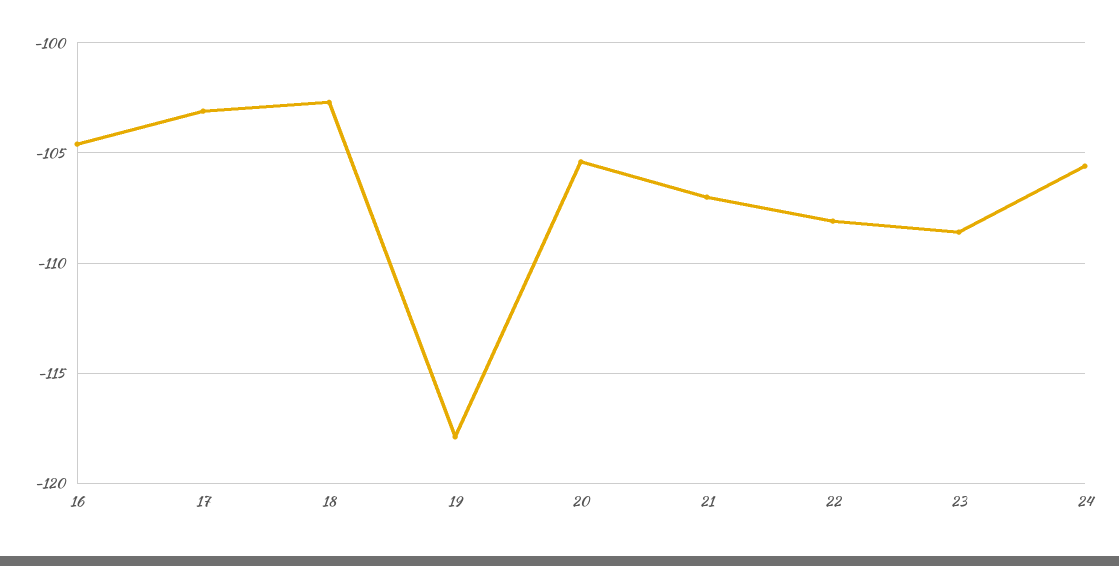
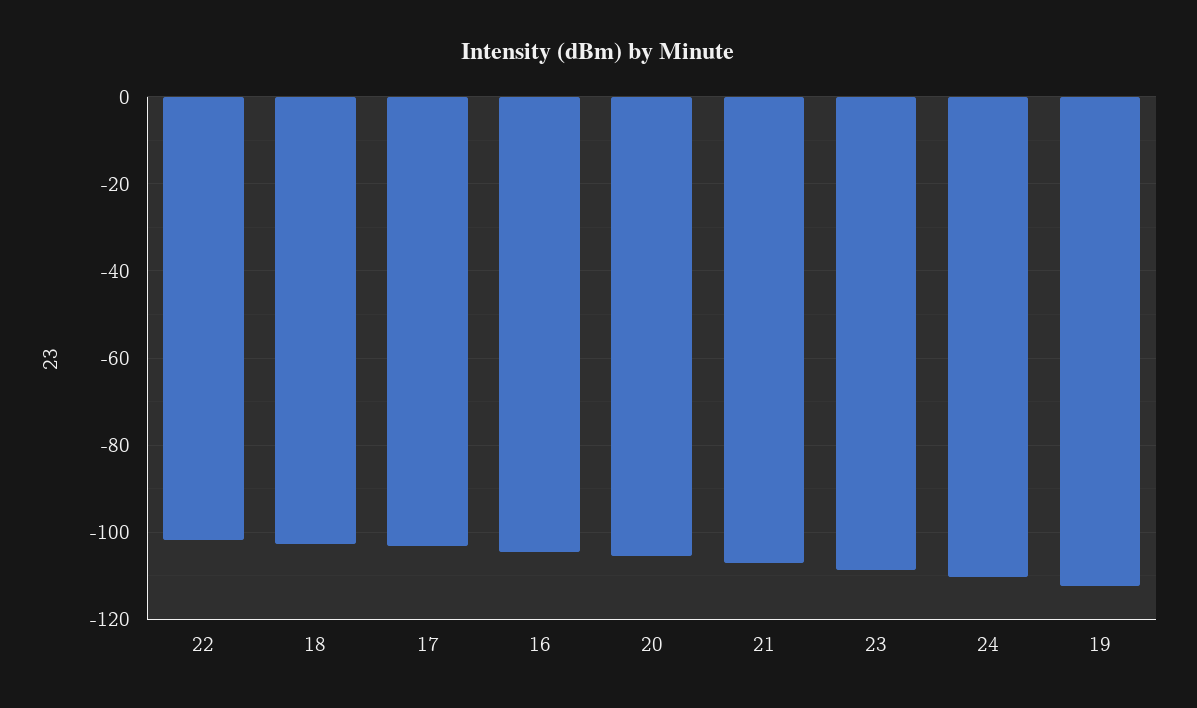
  {
    "16": -104.5,
    "17": -103,
    "18": -102.5,
-   "19": -118,
+   "19": -112,
    "20": -105.5,
    "21": -107,
-   "22": -108,
+   "22": -102,
    "23": -108.5,
-   "24": -105.5
+   "24": -110
  }

